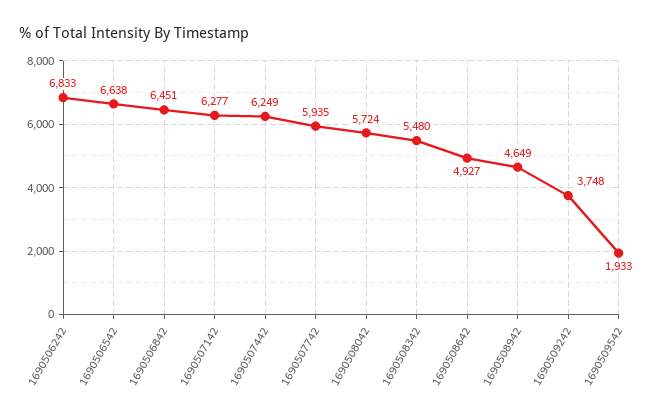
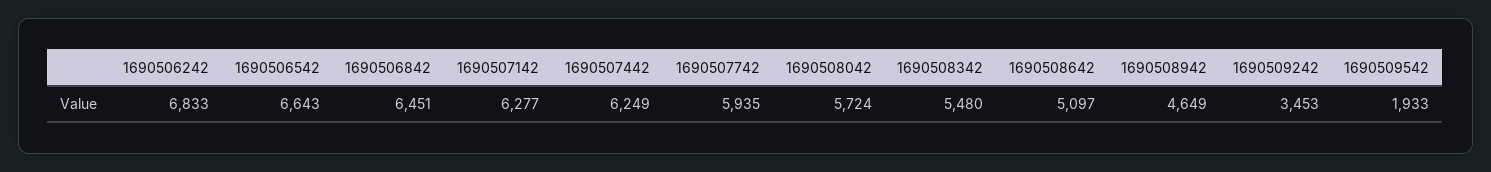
  {
    "1690506242": 6833,
-   "1690506542": 6638,
+   "1690506542": 6643,
    "1690506842": 6451,
    "1690507142": 6277,
    "1690507442": 6249,
    "1690507742": 5935,
    "1690508042": 5724,
    "1690508342": 5480,
-   "1690508642": 4927,
+   "1690508642": 5097,
    "1690508942": 4649,
-   "1690509242": 3748,
+   "1690509242": 3453,
    "1690509542": 1933
  }

